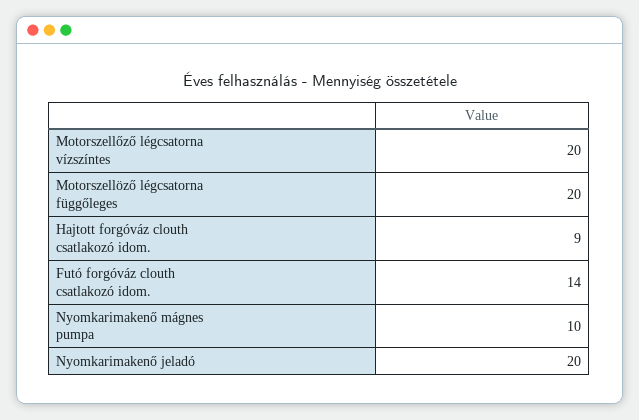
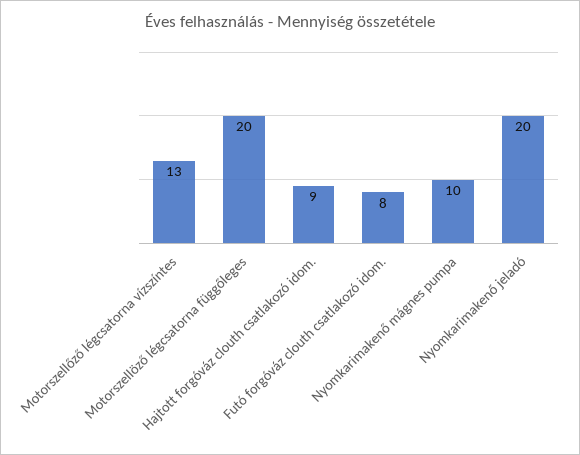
  {
-   "Motorszellőző légcsatorna vízszíntes": 20,
+   "Motorszellőző légcsatorna vízszíntes": 13,
    "Motorszellöző légcsatorna függőleges": 20,
    "Hajtott forgóváz clouth csatlakozó idom.": 9,
-   "Futó forgóváz clouth csatlakozó idom.": 14,
+   "Futó forgóváz clouth csatlakozó idom.": 8,
    "Nyomkarimakenő mágnes pumpa": 10,
    "Nyomkarimakenő jeladó": 20
  }

